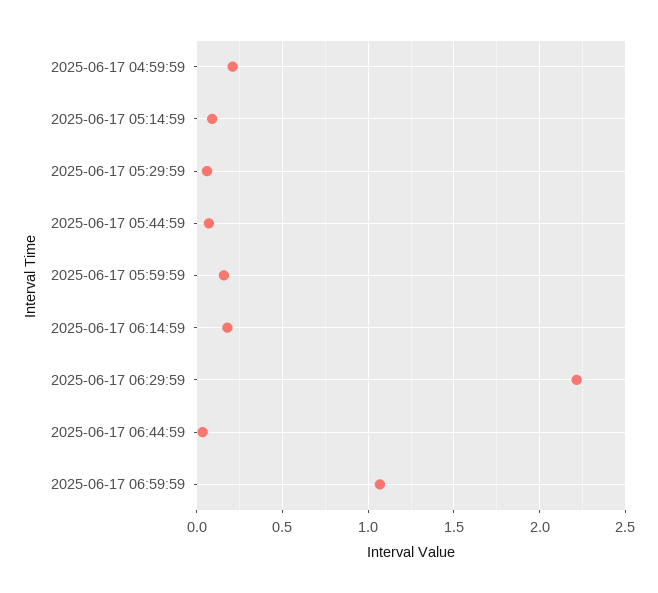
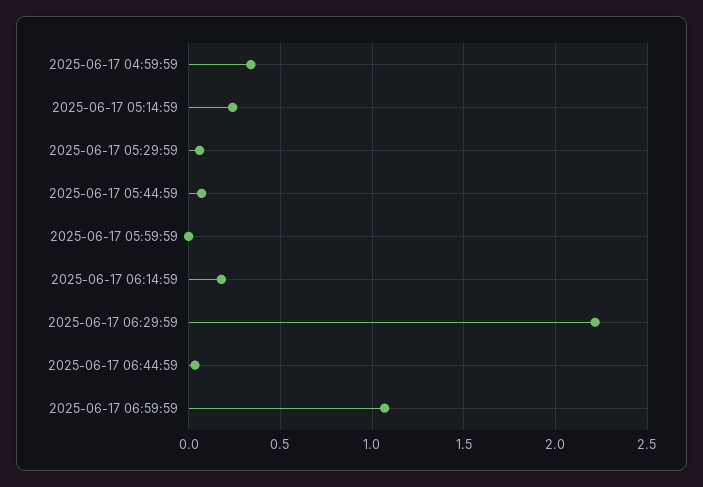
  {
-   "2025-06-17 04:59:59": 0.2,
+   "2025-06-17 04:59:59": 0.35,
-   "2025-06-17 05:14:59": 0.1,
+   "2025-06-17 05:14:59": 0.25,
    "2025-06-17 05:29:59": 0.05,
    "2025-06-17 05:44:59": 0.05,
-   "2025-06-17 05:59:59": 0.15,
+   "2025-06-17 05:59:59": 0,
    "2025-06-17 06:14:59": 0.2,
    "2025-06-17 06:29:59": 2.2,
    "2025-06-17 06:44:59": 0.05,
    "2025-06-17 06:59:59": 1.05
  }

